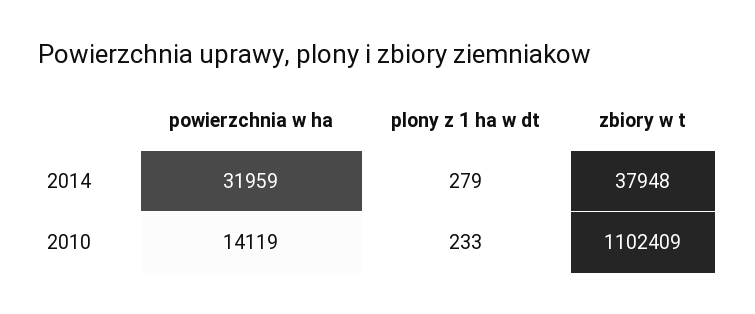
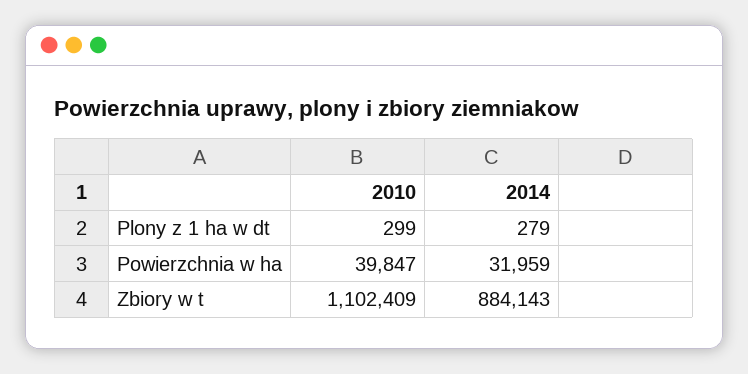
  {
    "powierzchnia w ha": {
      "2014": 31959,
-     "2010": 14119
+     "2010": 39847
    },
    "plony z 1 ha w dt": {
      "2014": 279,
-     "2010": 233
+     "2010": 299
    },
    "zbiory w t": {
-     "2014": 37948,
+     "2014": 884143,
      "2010": 1102409
    }
  }

